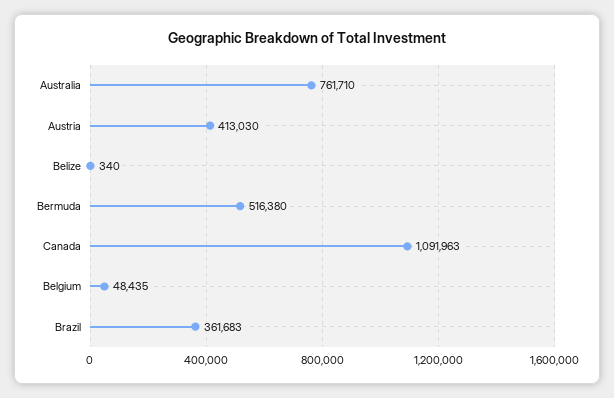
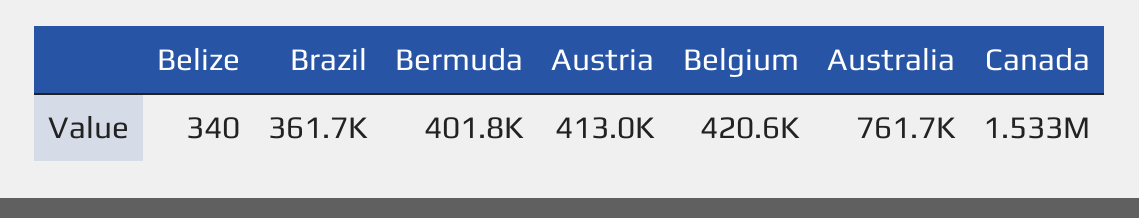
  {
    "Australia": 761710,
    "Austria": 413030,
    "Belize": 340,
-   "Bermuda": 516380,
+   "Bermuda": 401800,
-   "Canada": 1091963,
+   "Canada": 1533000,
-   "Belgium": 48435,
+   "Belgium": 420600,
    "Brazil": 361683
  }

